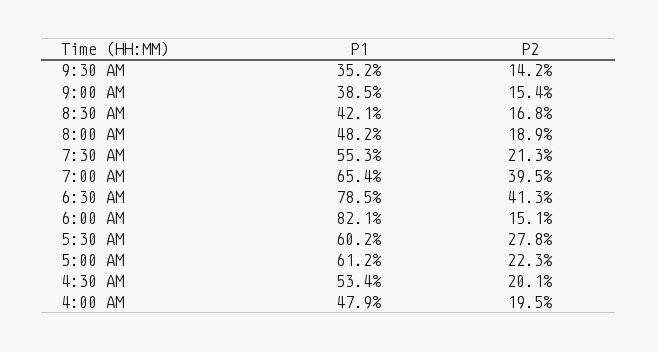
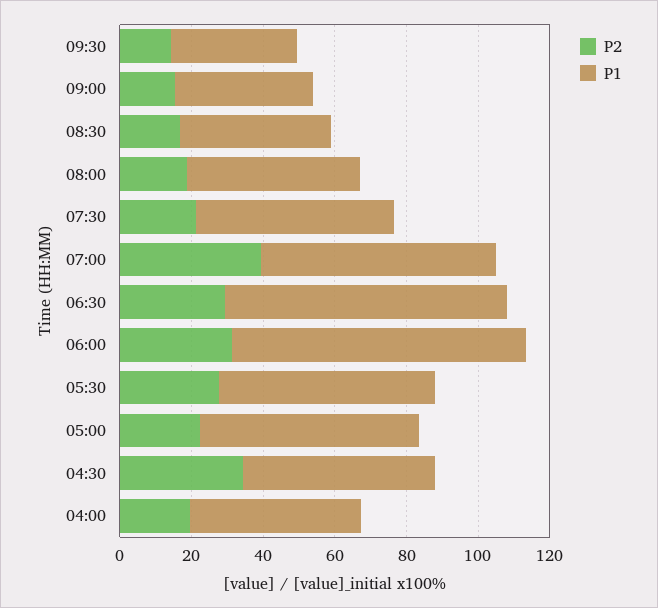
  {
    "P1": {
      "9:30 AM": 35.2,
      "9:00 AM": 38.5,
      "8:30 AM": 42.1,
      "8:00 AM": 48.2,
      "7:30 AM": 55.3,
      "7:00 AM": 65.4,
      "6:30 AM": 78.5,
      "6:00 AM": 82.1,
      "5:30 AM": 60.2,
      "5:00 AM": 61.2,
      "4:30 AM": 53.4,
      "4:00 AM": 47.9
    },
    "P2": {
      "9:30 AM": 14.2,
      "9:00 AM": 15.4,
      "8:30 AM": 16.8,
      "8:00 AM": 18.9,
      "7:30 AM": 21.3,
      "7:00 AM": 39.5,
-     "6:30 AM": 41.3,
+     "6:30 AM": 30,
-     "6:00 AM": 15.1,
+     "6:00 AM": 30,
      "5:30 AM": 27.8,
      "5:00 AM": 22.3,
-     "4:30 AM": 20.1,
+     "4:30 AM": 35,
      "4:00 AM": 19.5
    }
  }

